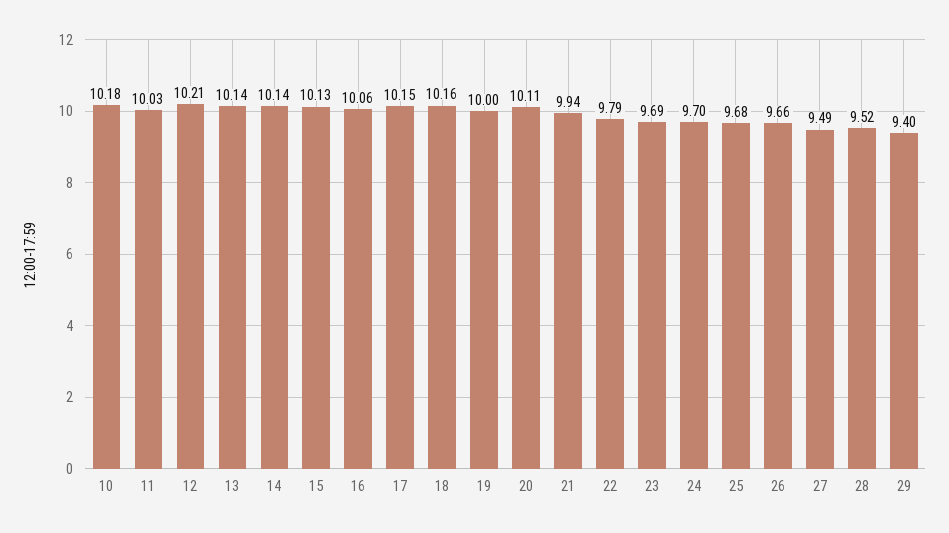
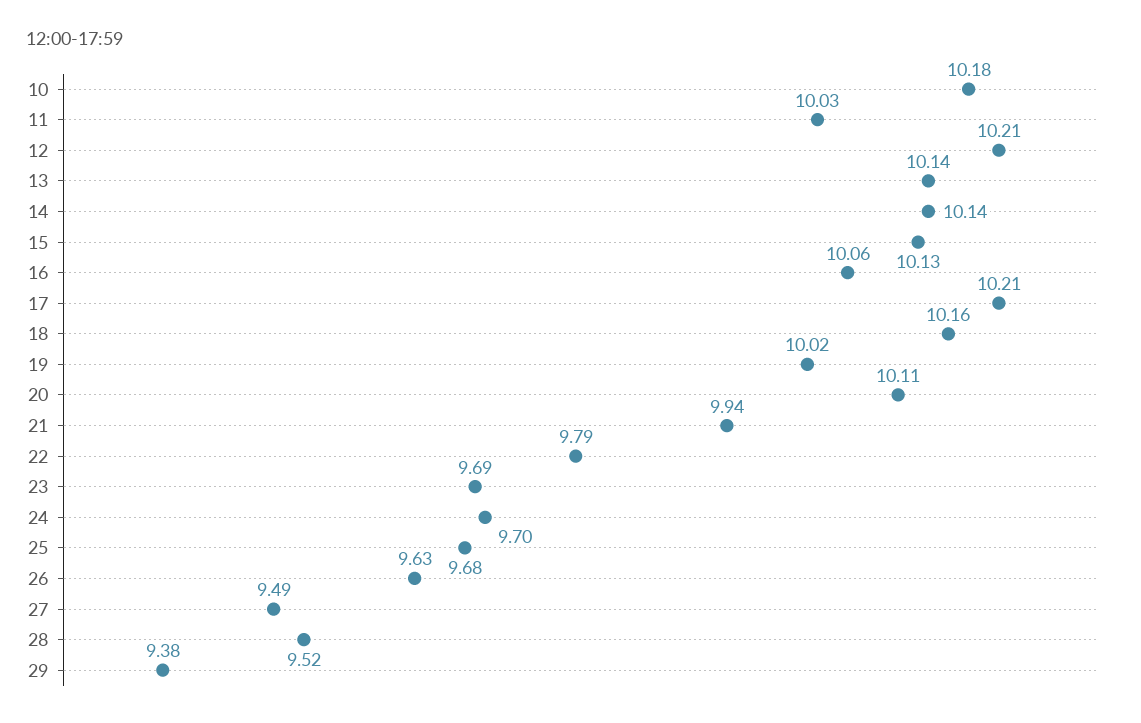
  {
    "10": 10.18,
    "11": 10.03,
    "12": 10.21,
    "13": 10.14,
    "14": 10.14,
    "15": 10.13,
    "16": 10.06,
-   "17": 10.15,
+   "17": 10.21,
    "18": 10.16,
-   "19": 10,
+   "19": 10.02,
    "20": 10.11,
    "21": 9.94,
    "22": 9.79,
    "23": 9.69,
    "24": 9.7,
    "25": 9.68,
-   "26": 9.66,
+   "26": 9.63,
    "27": 9.49,
    "28": 9.52,
-   "29": 9.4
+   "29": 9.38
  }

